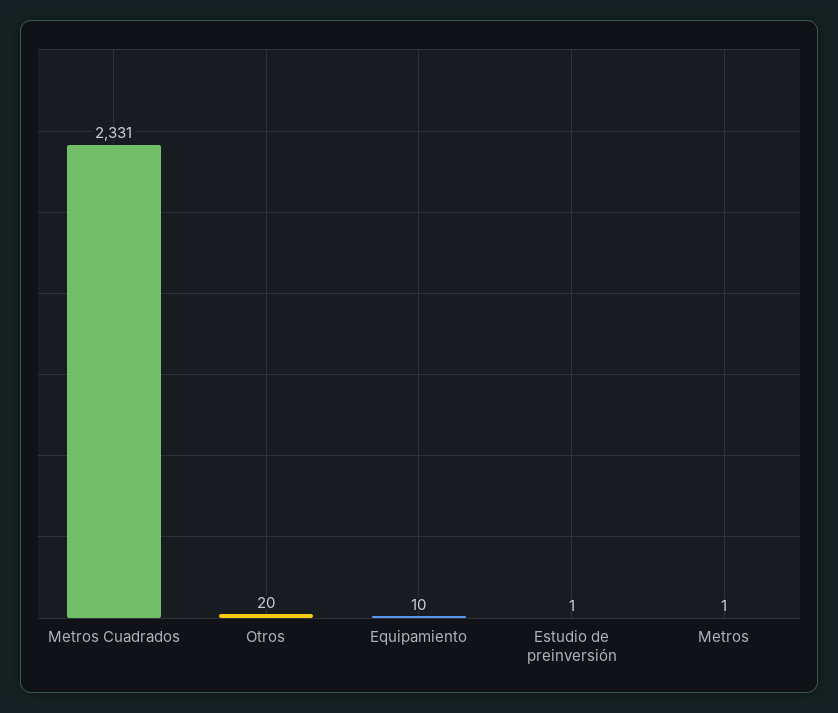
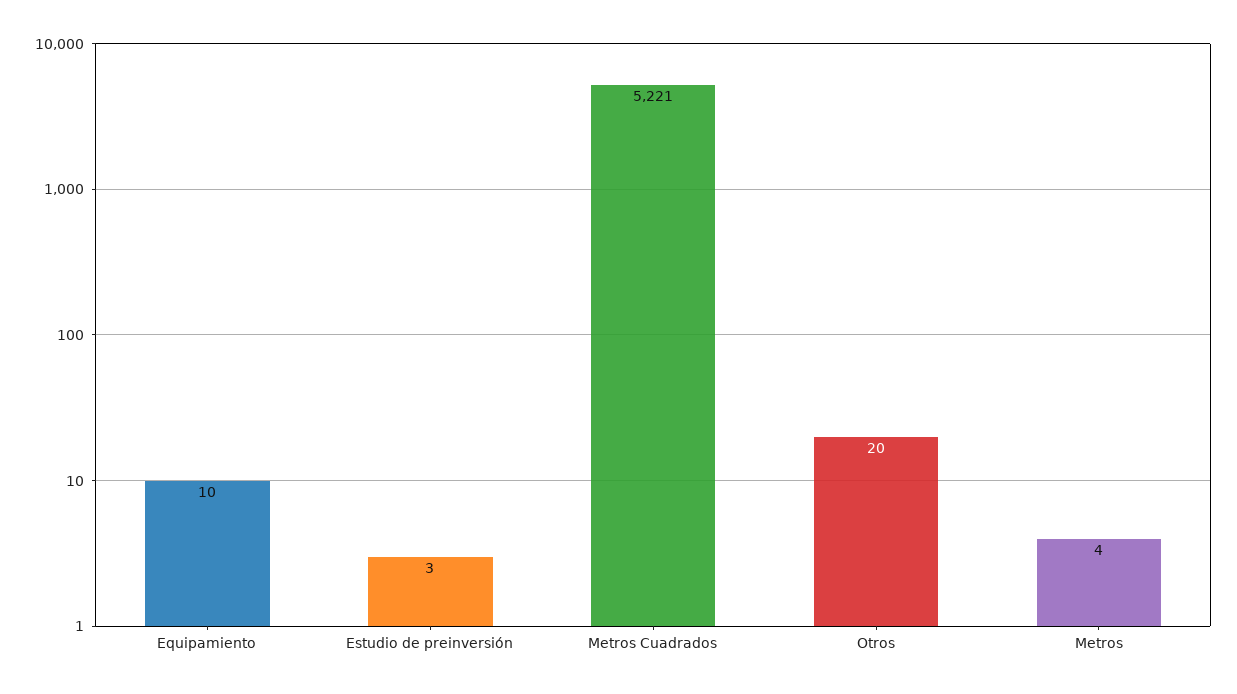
  {
-   "Metros Cuadrados": 2331,
+   "Metros Cuadrados": 5221,
    "Otros": 20,
    "Equipamiento": 10,
-   "Estudio de preinversión": 1,
+   "Estudio de preinversión": 3,
-   "Metros": 1
+   "Metros": 4
  }

